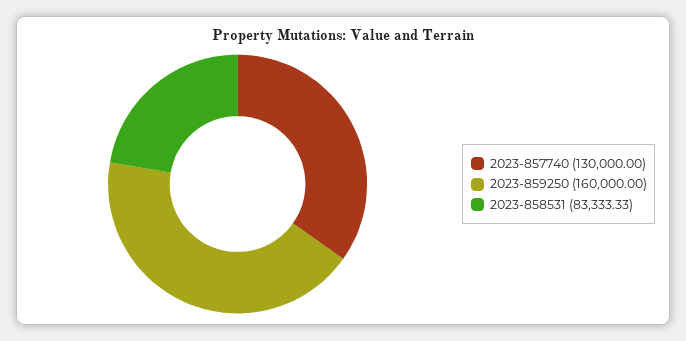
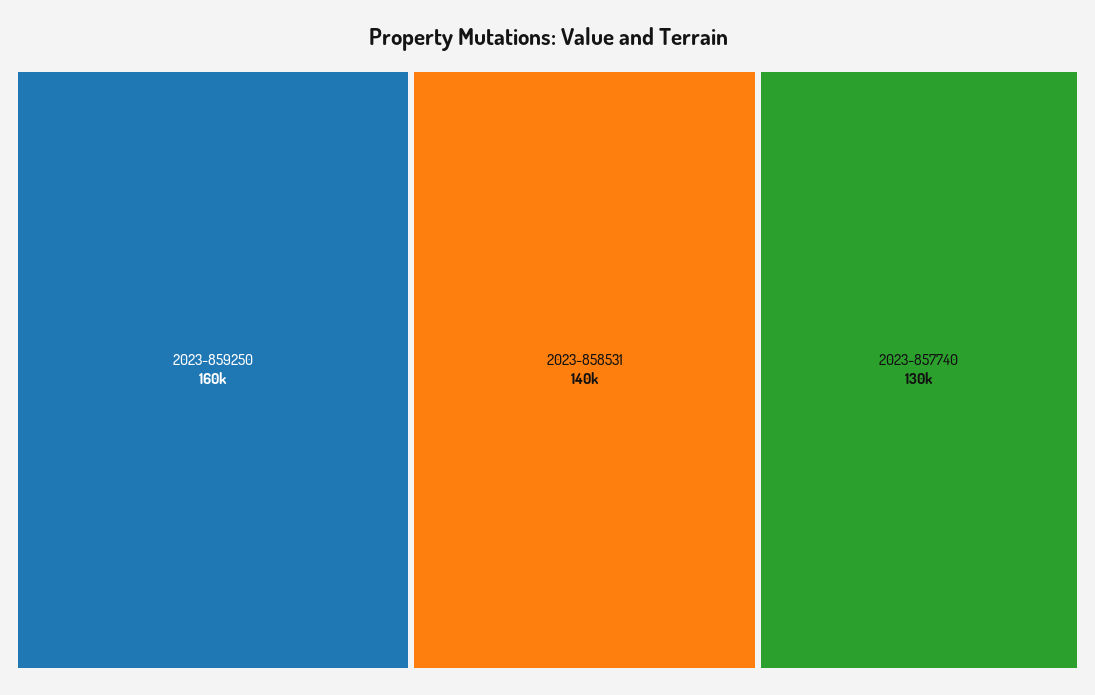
  {
    "2023-857740": 130000,
    "2023-859250": 160000,
-   "2023-858531": 83333.33
+   "2023-858531": 140000
  }

